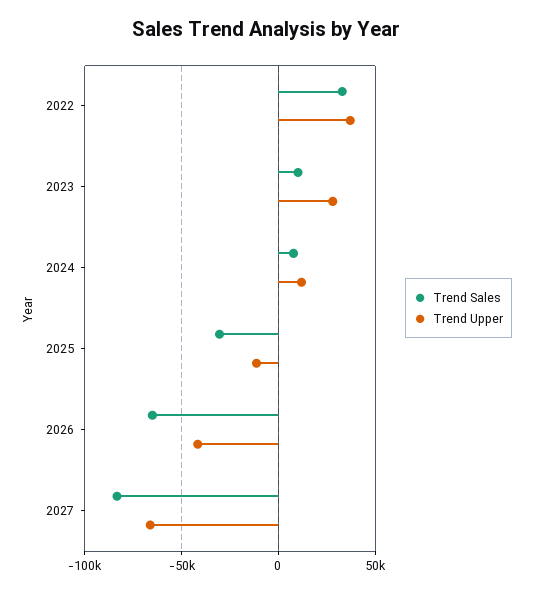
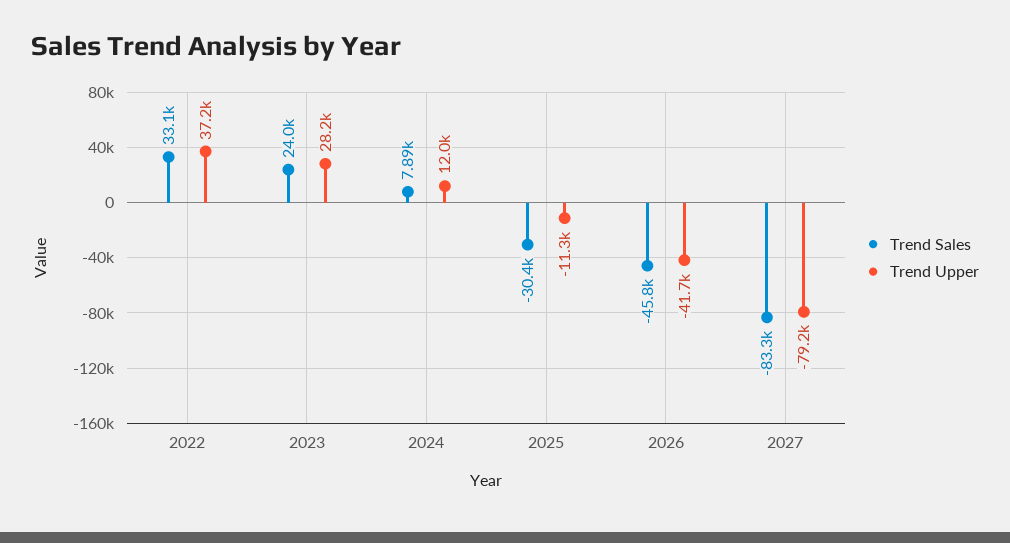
  {
    "Trend Sales": {
      "2022": 33100,
-     "2023": 10000,
+     "2023": 24000,
      "2024": 7890,
      "2025": -30400,
-     "2026": -65000,
+     "2026": -45800,
      "2027": -83300
    },
    "Trend Upper": {
      "2022": 37200,
      "2023": 28200,
      "2024": 12000,
      "2025": -11300,
      "2026": -41700,
-     "2027": -65000
+     "2027": -79200
    }
  }

